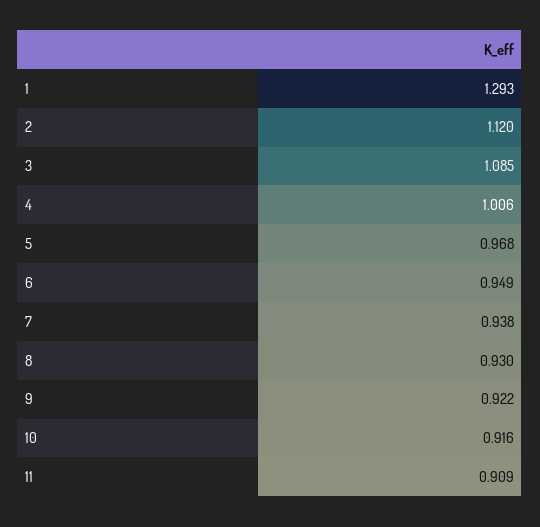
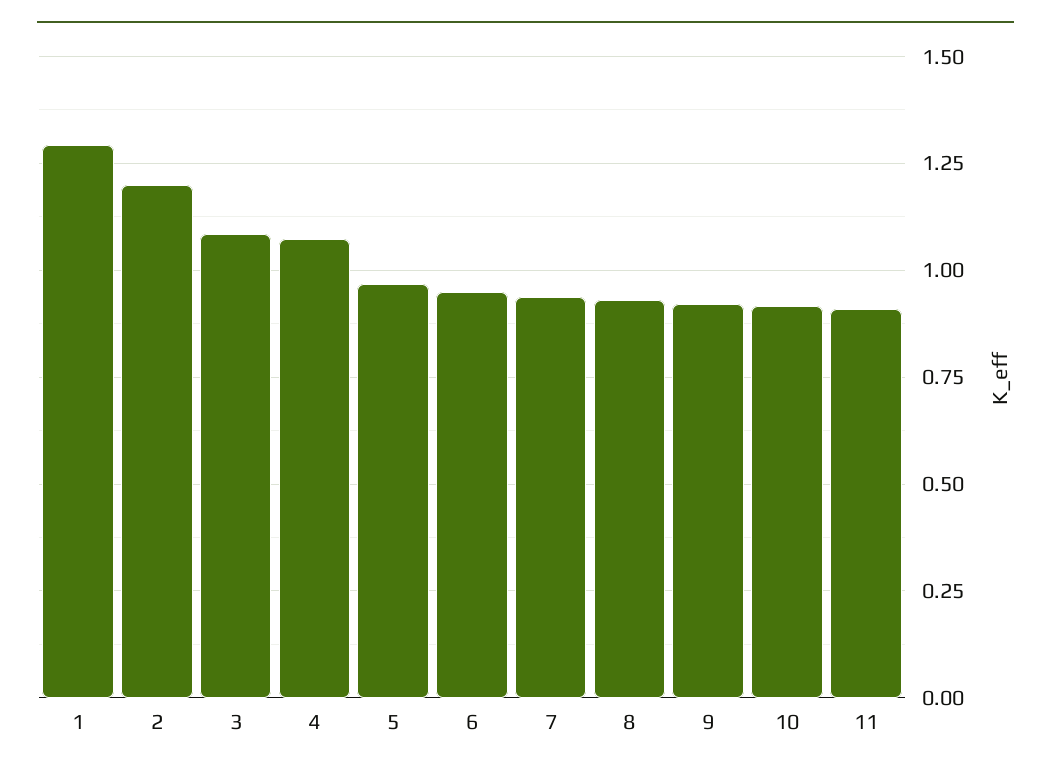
  {
    "1": 1.293,
-   "2": 1.12,
+   "2": 1.2,
    "3": 1.085,
-   "4": 1.006,
+   "4": 1.075,
    "5": 0.968,
    "6": 0.949,
    "7": 0.938,
    "8": 0.93,
    "9": 0.922,
    "10": 0.916,
    "11": 0.909
  }

